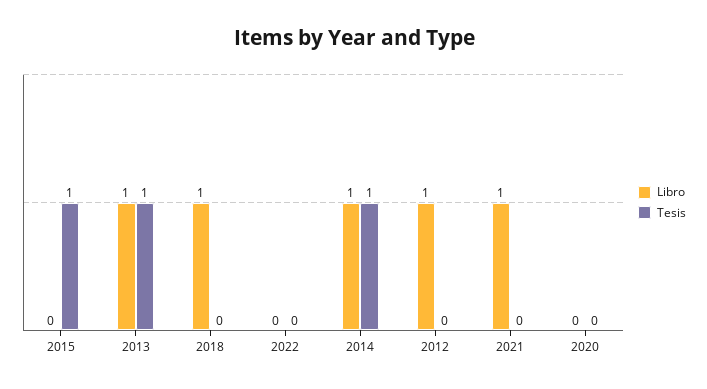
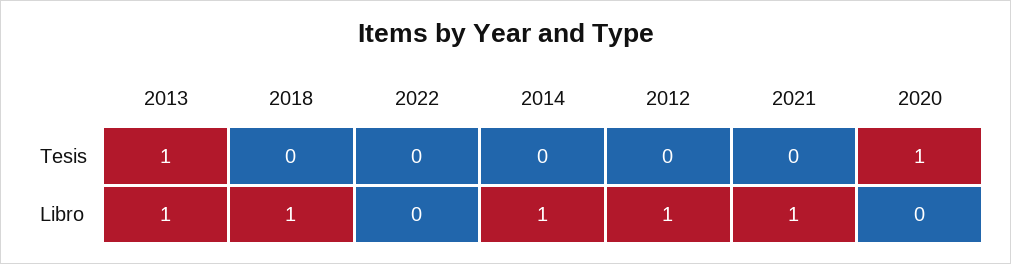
  {
    "Libro": {
-     "2015": 0,
      "2013": 1,
      "2018": 1,
      "2022": 0,
      "2014": 1,
      "2012": 1,
      "2021": 1,
      "2020": 0
    },
    "Tesis": {
-     "2015": 1,
      "2013": 1,
      "2018": 0,
      "2022": 0,
-     "2014": 1,
+     "2014": 0,
      "2012": 0,
      "2021": 0,
-     "2020": 0
+     "2020": 1
    }
  }

